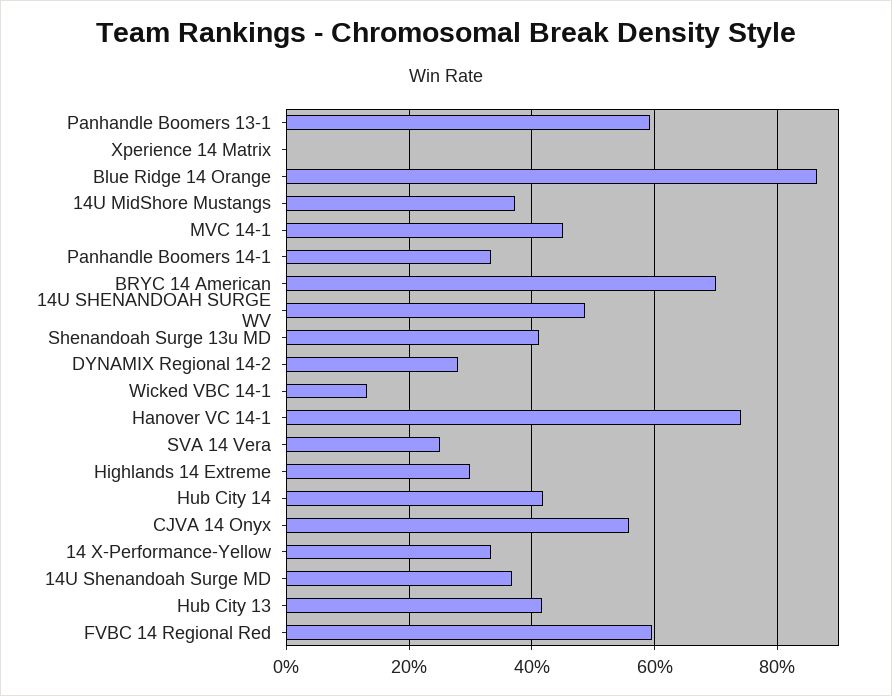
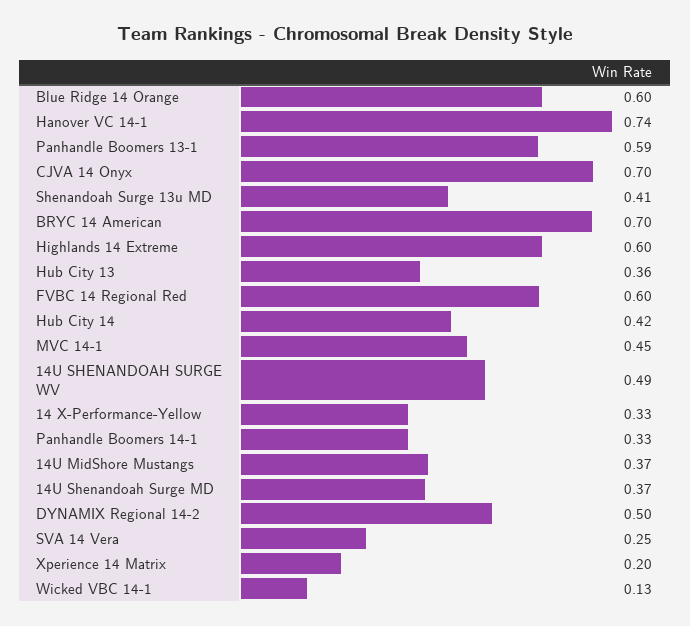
  {
    "Panhandle Boomers 13-1": 0.59,
-   "Xperience 14 Matrix": 0,
+   "Xperience 14 Matrix": 0.2,
-   "Blue Ridge 14 Orange": 0.86,
+   "Blue Ridge 14 Orange": 0.6,
    "14U MidShore Mustangs": 0.37,
    "MVC 14-1": 0.45,
    "Panhandle Boomers 14-1": 0.33,
    "BRYC 14 American": 0.7,
    "14U SHENANDOAH SURGE WV": 0.49,
    "Shenandoah Surge 13u MD": 0.41,
-   "DYNAMIX Regional 14-2": 0.28,
+   "DYNAMIX Regional 14-2": 0.5,
    "Wicked VBC 14-1": 0.13,
    "Hanover VC 14-1": 0.74,
    "SVA 14 Vera": 0.25,
-   "Highlands 14 Extreme": 0.3,
+   "Highlands 14 Extreme": 0.6,
    "Hub City 14": 0.42,
-   "CJVA 14 Onyx": 0.56,
+   "CJVA 14 Onyx": 0.7,
    "14 X-Performance-Yellow": 0.33,
    "14U Shenandoah Surge MD": 0.37,
-   "Hub City 13": 0.42,
+   "Hub City 13": 0.36,
    "FVBC 14 Regional Red": 0.6
  }

